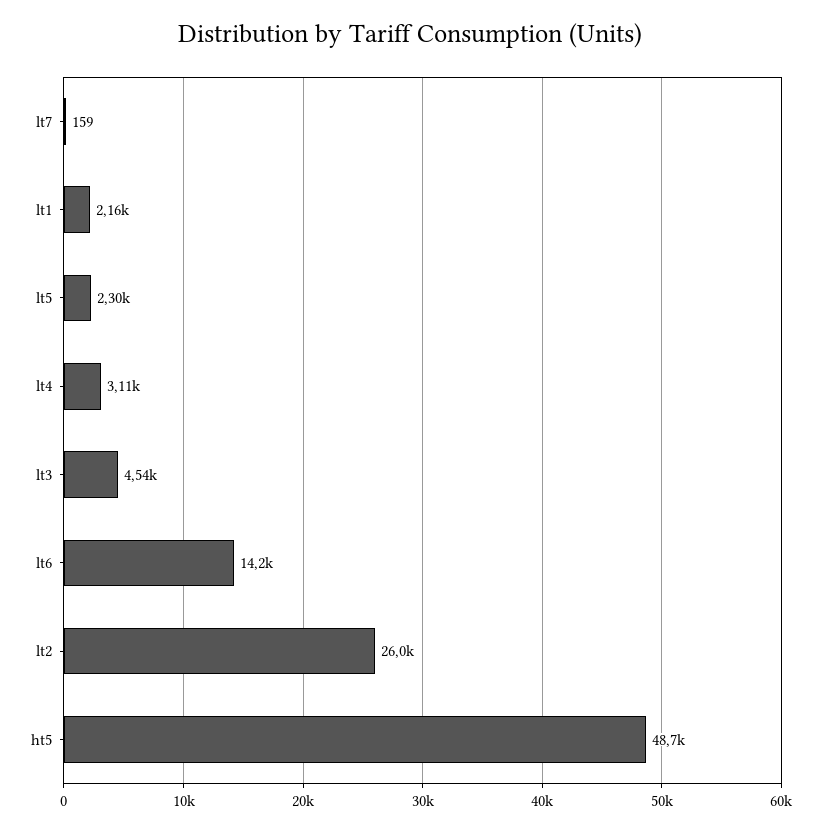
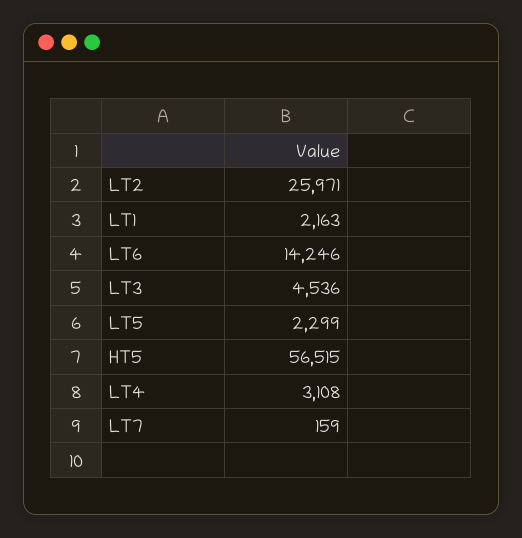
  {
    "lt7": 159,
    "lt1": 2163,
    "lt5": 2299,
    "lt4": 3108,
    "lt3": 4536,
    "lt6": 14246,
    "lt2": 25971,
-   "ht5": 48700
+   "ht5": 56515
  }

